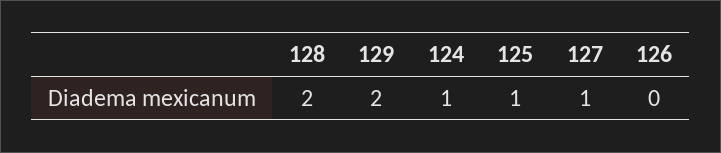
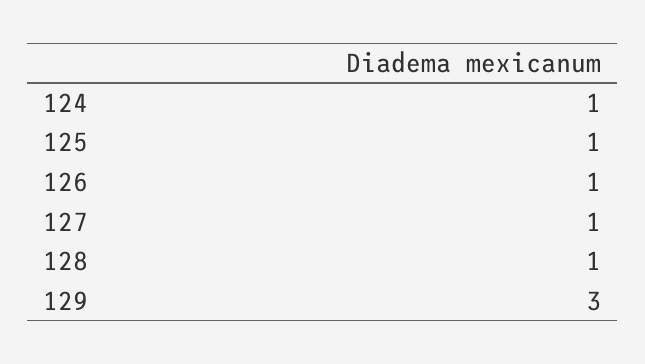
  {
-   "128": 2,
+   "128": 1,
-   "129": 2,
+   "129": 3,
    "124": 1,
    "125": 1,
    "127": 1,
-   "126": 0
+   "126": 1
  }

